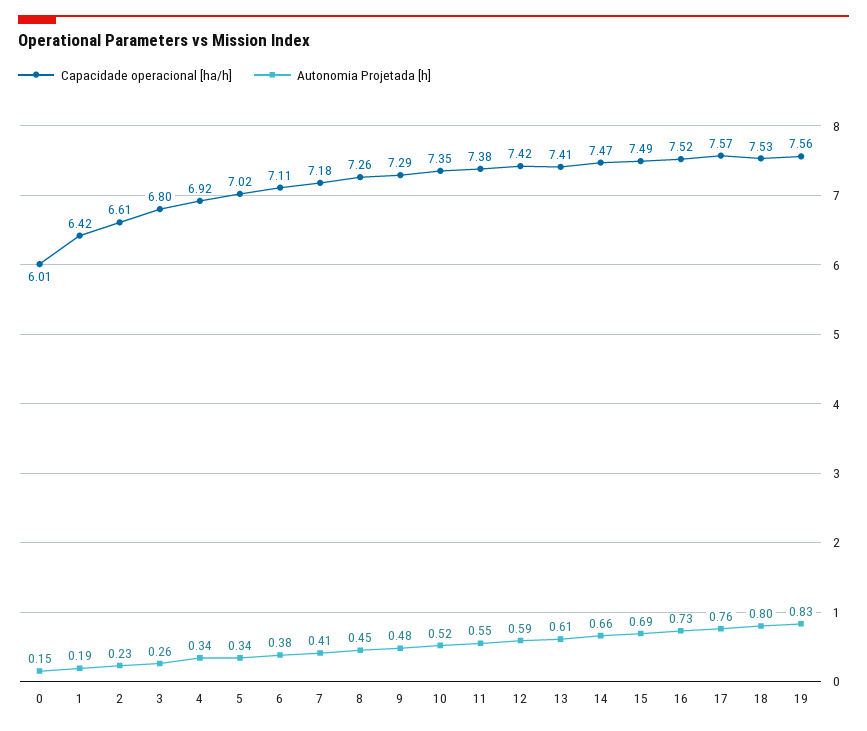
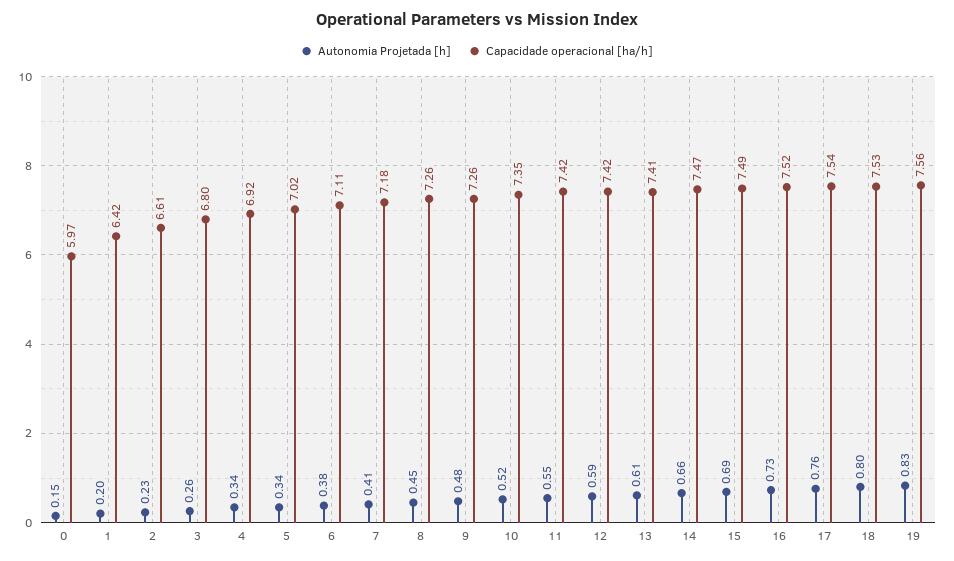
  {
    "Capacidade operacional [ha/h]": {
-     "0": 6.01,
+     "0": 5.97,
      "1": 6.42,
      "2": 6.61,
      "3": 6.8,
      "4": 6.92,
      "5": 7.02,
      "6": 7.11,
      "7": 7.18,
      "8": 7.26,
-     "9": 7.29,
+     "9": 7.26,
      "10": 7.35,
-     "11": 7.38,
+     "11": 7.42,
      "12": 7.42,
      "13": 7.41,
      "14": 7.47,
      "15": 7.49,
      "16": 7.52,
-     "17": 7.57,
+     "17": 7.54,
      "18": 7.53,
      "19": 7.56
    },
    "Autonomia Projetada [h]": {
      "0": 0.15,
-     "1": 0.19,
+     "1": 0.2,
      "2": 0.23,
      "3": 0.26,
      "4": 0.34,
      "5": 0.34,
      "6": 0.38,
      "7": 0.41,
      "8": 0.45,
      "9": 0.48,
      "10": 0.52,
      "11": 0.55,
      "12": 0.59,
      "13": 0.61,
      "14": 0.66,
      "15": 0.69,
      "16": 0.73,
      "17": 0.76,
      "18": 0.8,
      "19": 0.83
    }
  }

